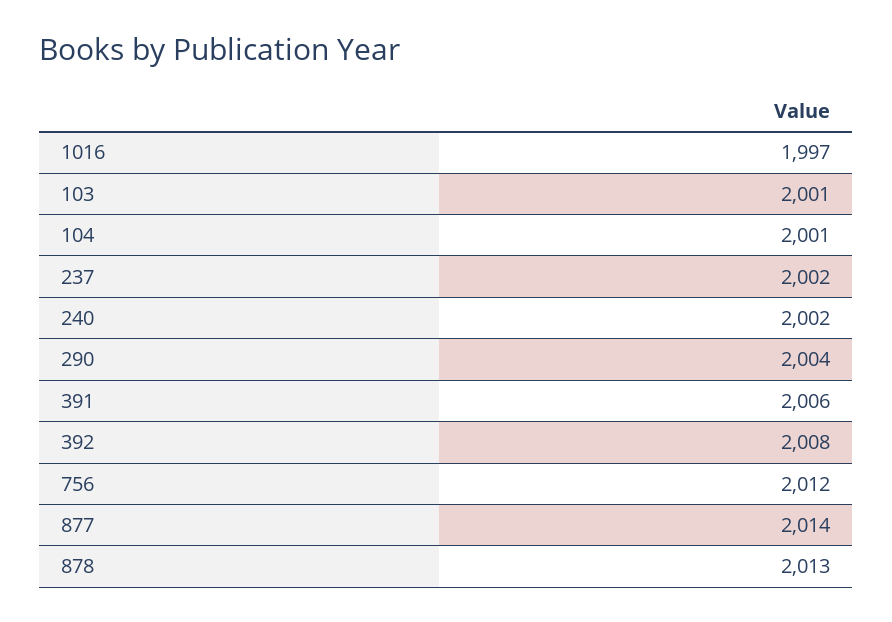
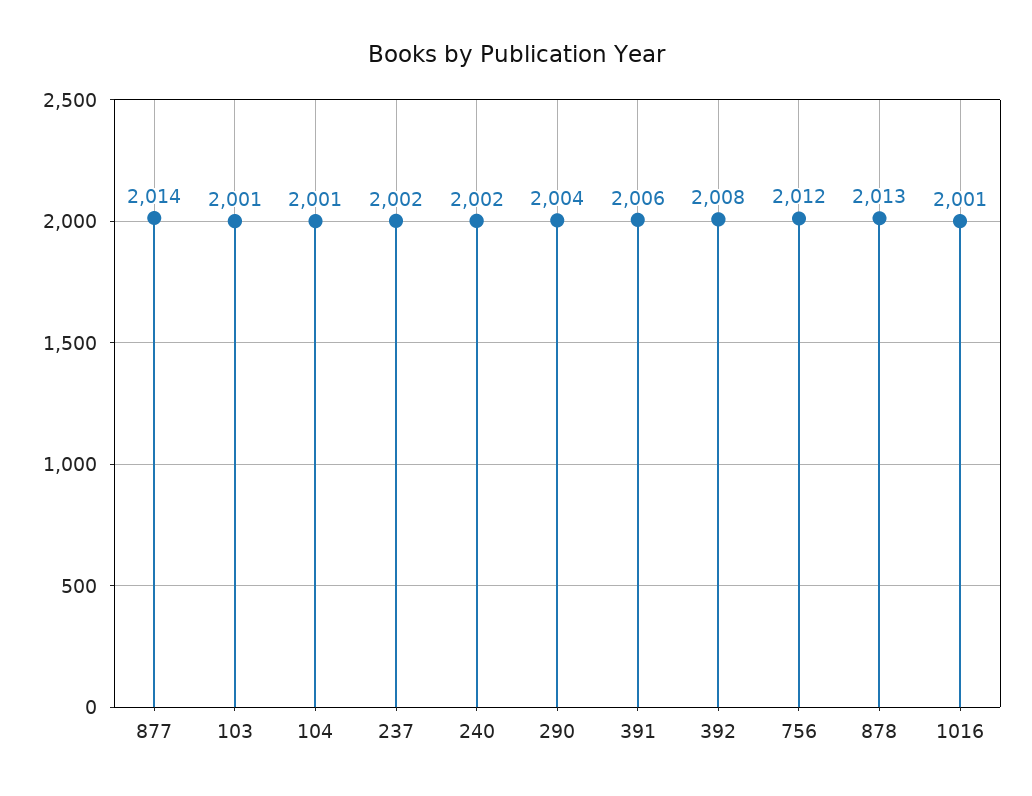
  {
-   "1016": 1997,
+   "1016": 2001,
    "103": 2001,
    "104": 2001,
    "237": 2002,
    "240": 2002,
    "290": 2004,
    "391": 2006,
    "392": 2008,
    "756": 2012,
    "877": 2014,
    "878": 2013
  }

